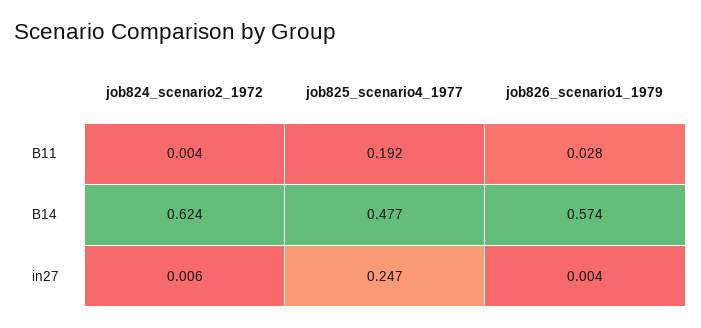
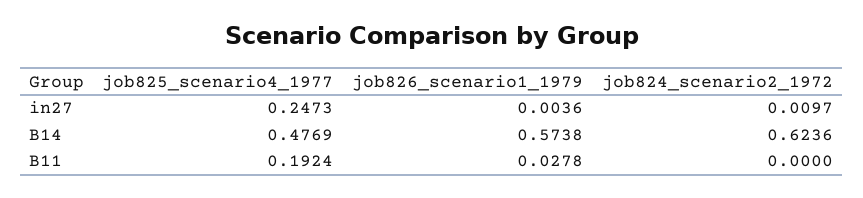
  {
    "job824_scenario2_1972": {
-     "B11": 0.004,
+     "B11": 0,
      "B14": 0.6236,
-     "in27": 0.006
+     "in27": 0.0097
    },
    "job825_scenario4_1977": {
      "B11": 0.1924,
      "B14": 0.4769,
      "in27": 0.2473
    },
    "job826_scenario1_1979": {
      "B11": 0.0278,
      "B14": 0.5738,
      "in27": 0.0036
    }
  }

